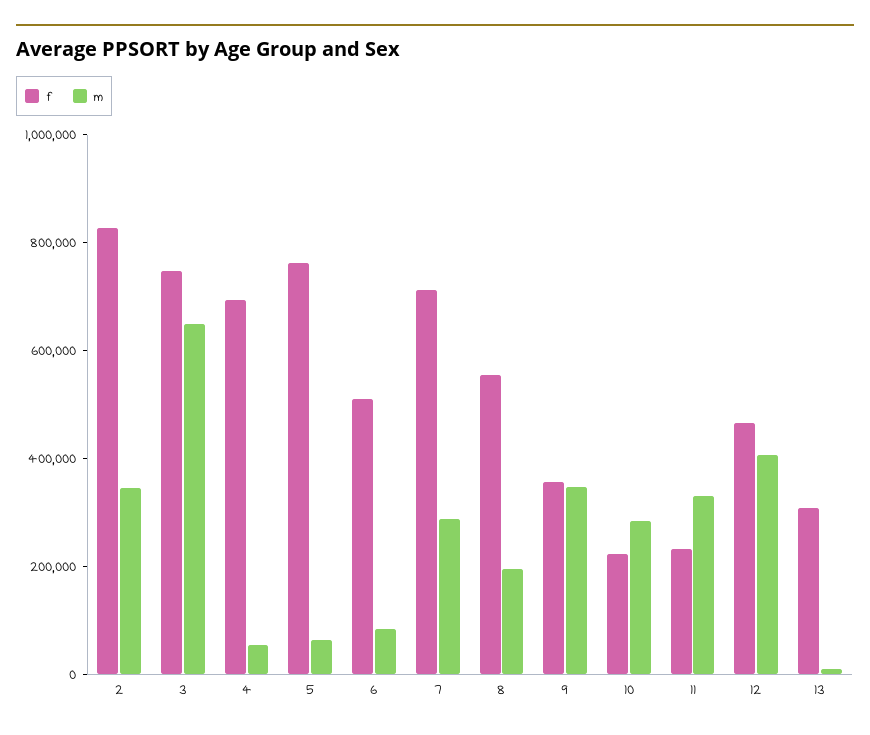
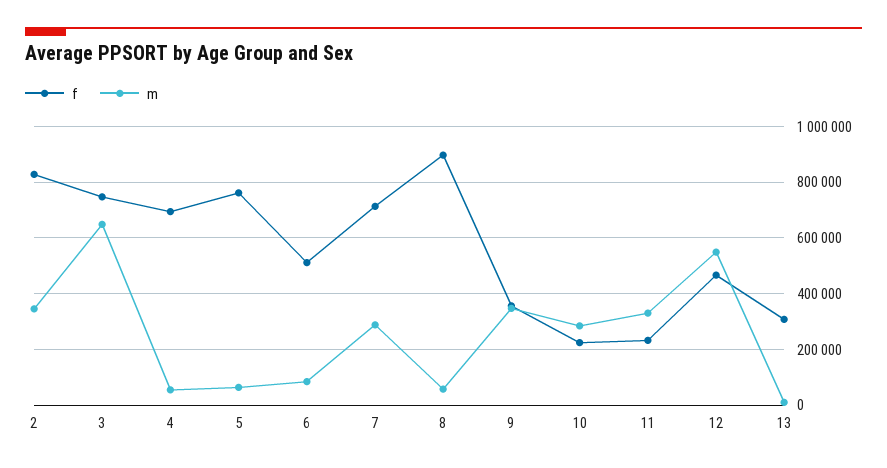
  {
    "f": {
      "2": 825000,
      "3": 750000,
      "4": 700000,
      "5": 750000,
      "6": 500000,
      "7": 725000,
-     "8": 550000,
+     "8": 900000,
      "9": 350000,
      "10": 225000,
      "11": 225000,
      "12": 475000,
      "13": 300000
    },
    "m": {
      "2": 350000,
      "3": 650000,
      "4": 50000,
      "5": 75000,
      "6": 75000,
      "7": 275000,
-     "8": 200000,
+     "8": 50000,
      "9": 350000,
      "10": 275000,
      "11": 325000,
-     "12": 400000,
+     "12": 550000,
      "13": 0
    }
  }

